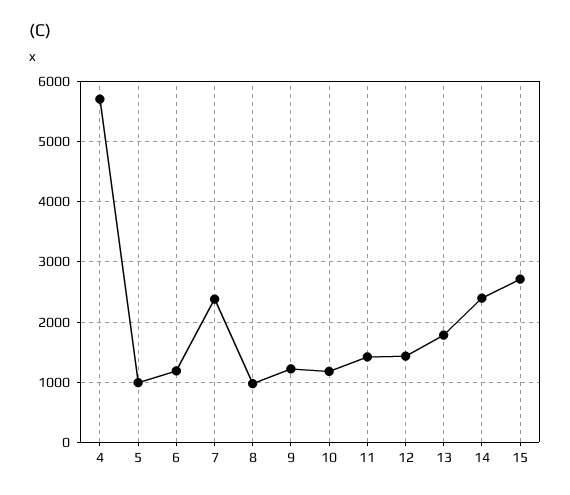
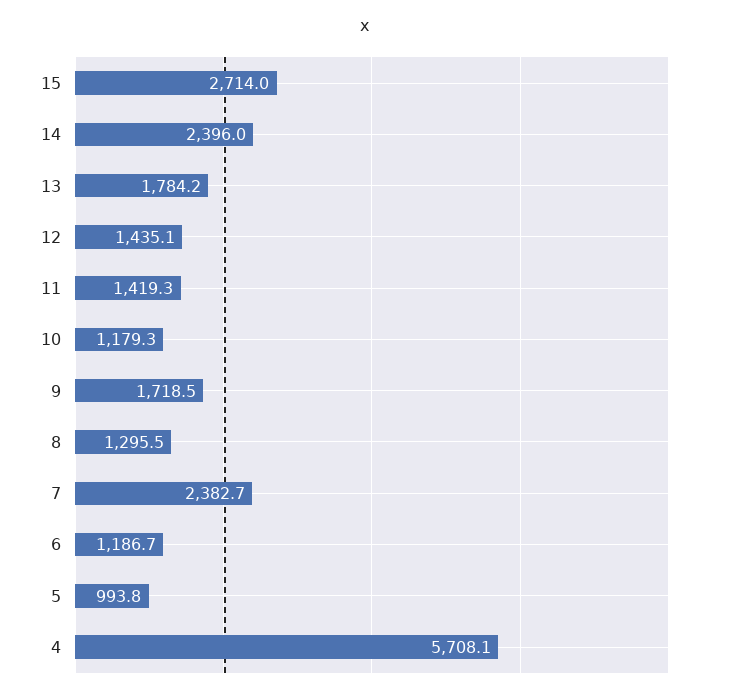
  {
    "4": 5708.1,
    "5": 993.8,
    "6": 1186.7,
    "7": 2382.7,
-   "8": 1000,
+   "8": 1295.5,
-   "9": 1200,
+   "9": 1718.5,
    "10": 1179.3,
    "11": 1419.3,
    "12": 1435.1,
    "13": 1784.2,
    "14": 2396,
    "15": 2714
  }

